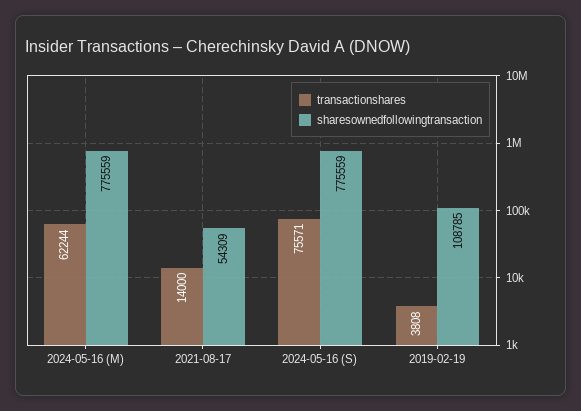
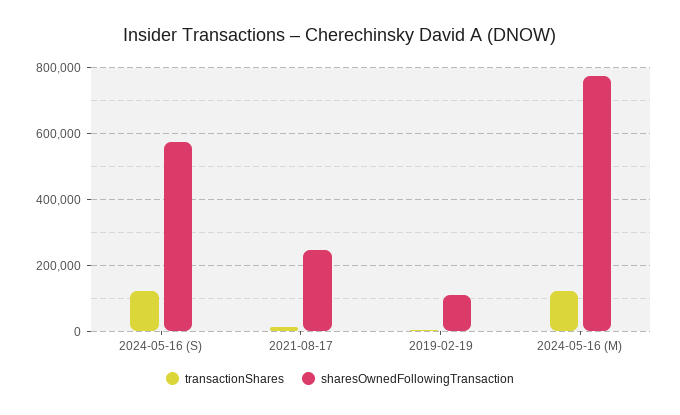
  {
    "transactionshares": {
-     "2024-05-16 (M)": 62244,
+     "2024-05-16 (M)": 120000,
      "2021-08-17": 14000,
-     "2024-05-16 (S)": 75571,
+     "2024-05-16 (S)": 120000,
      "2019-02-19": 3808
    },
    "sharesownedfollowingtransaction": {
      "2024-05-16 (M)": 775559,
-     "2021-08-17": 54309,
+     "2021-08-17": 240000,
-     "2024-05-16 (S)": 775559,
+     "2024-05-16 (S)": 580000,
      "2019-02-19": 108785
    }
  }

